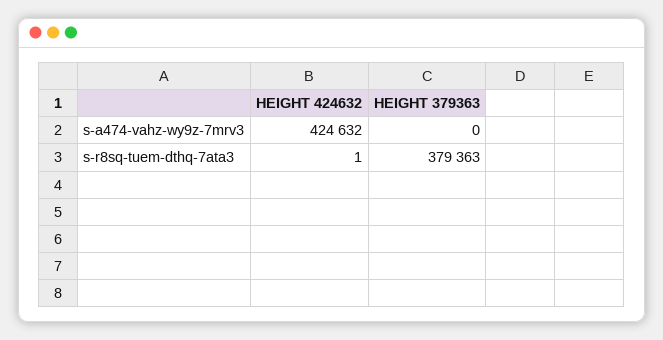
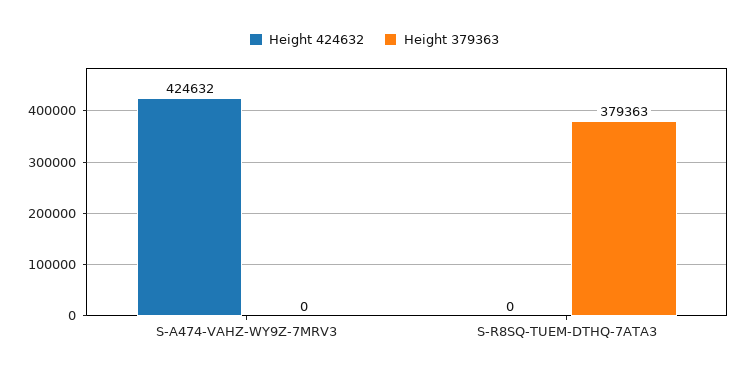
  {
    "HEIGHT 424632": {
      "s-a474-vahz-wy9z-7mrv3": 424632,
-     "s-r8sq-tuem-dthq-7ata3": 1
+     "s-r8sq-tuem-dthq-7ata3": 0
    },
    "HEIGHT 379363": {
      "s-a474-vahz-wy9z-7mrv3": 0,
      "s-r8sq-tuem-dthq-7ata3": 379363
    }
  }

